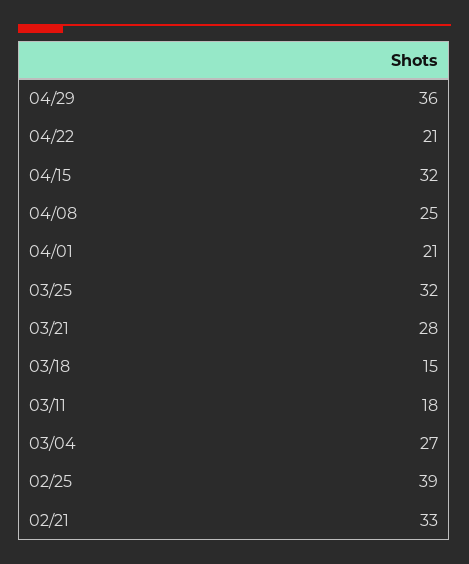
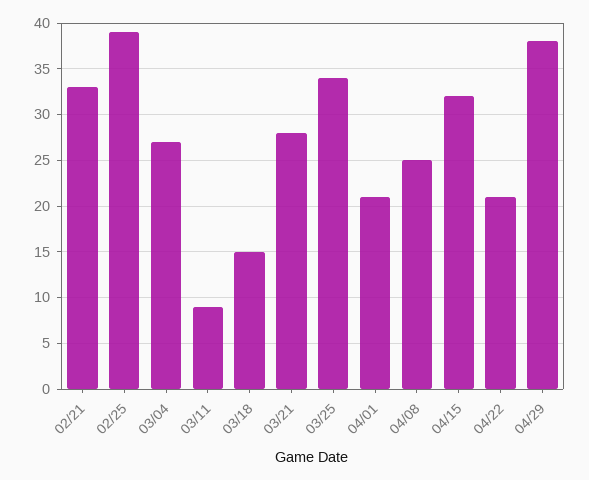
  {
-   "04/29": 36,
+   "04/29": 38,
    "04/22": 21,
    "04/15": 32,
    "04/08": 25,
    "04/01": 21,
-   "03/25": 32,
+   "03/25": 34,
    "03/21": 28,
    "03/18": 15,
-   "03/11": 18,
+   "03/11": 9,
    "03/04": 27,
    "02/25": 39,
    "02/21": 33
  }

